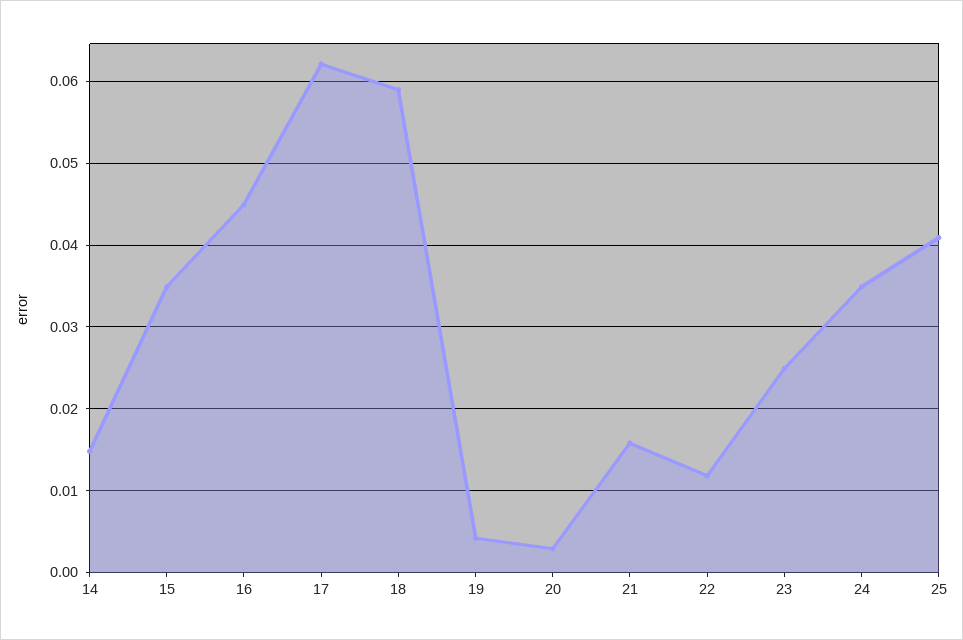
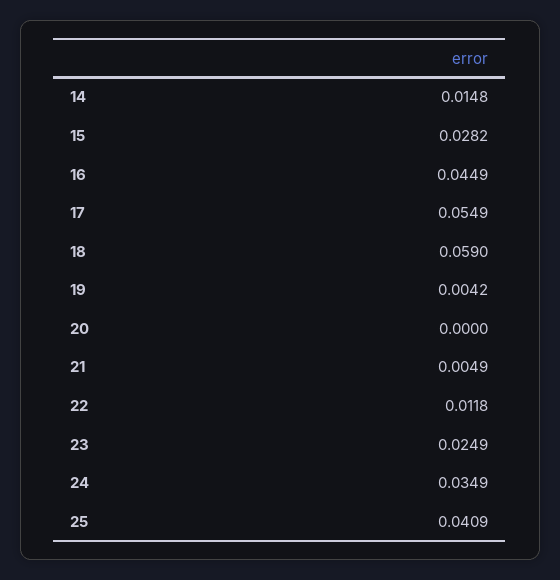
  {
    "14": 0.0148,
-   "15": 0.035,
+   "15": 0.0282,
    "16": 0.0449,
-   "17": 0.062,
+   "17": 0.0549,
    "18": 0.059,
    "19": 0.0042,
-   "20": 0.003,
+   "20": 0,
-   "21": 0.016,
+   "21": 0.0049,
    "22": 0.0118,
    "23": 0.0249,
    "24": 0.0349,
    "25": 0.0409
  }

